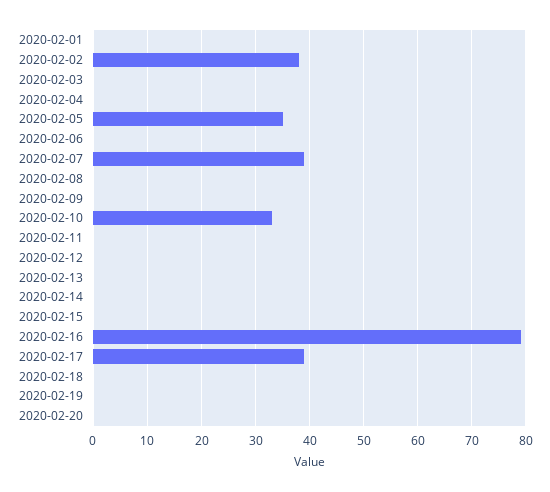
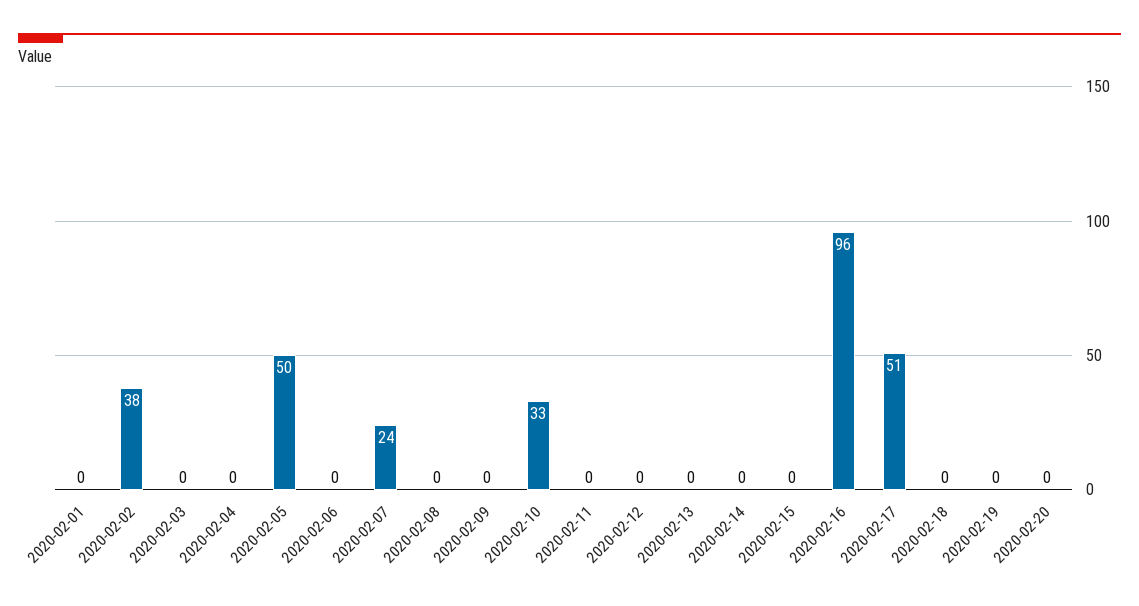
  {
    "2020-02-01": 0,
    "2020-02-02": 38,
    "2020-02-03": 0,
    "2020-02-04": 0,
-   "2020-02-05": 35,
+   "2020-02-05": 50,
    "2020-02-06": 0,
-   "2020-02-07": 40,
+   "2020-02-07": 24,
    "2020-02-08": 0,
    "2020-02-09": 0,
    "2020-02-10": 33,
    "2020-02-11": 0,
    "2020-02-12": 0,
    "2020-02-13": 0,
    "2020-02-14": 0,
    "2020-02-15": 0,
-   "2020-02-16": 80,
+   "2020-02-16": 96,
-   "2020-02-17": 40,
+   "2020-02-17": 51,
    "2020-02-18": 0,
    "2020-02-19": 0,
    "2020-02-20": 0
  }

